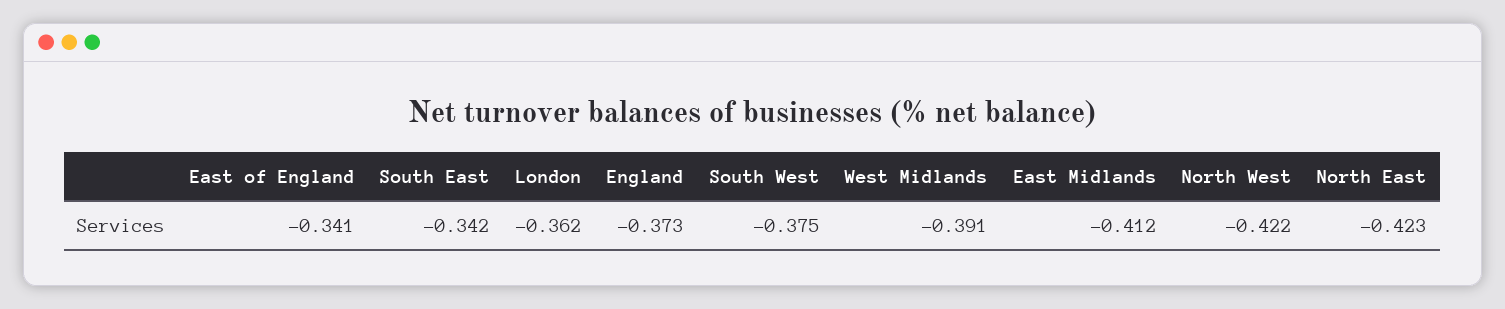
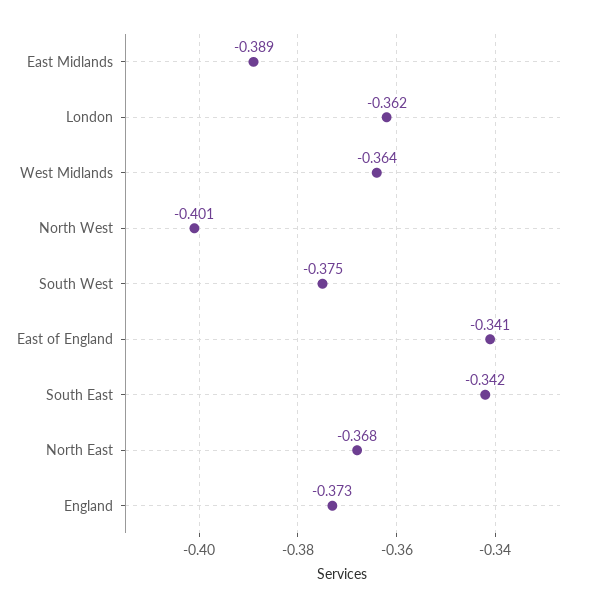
  {
    "East of England": -0.341,
    "South East": -0.342,
    "London": -0.362,
    "England": -0.373,
    "South West": -0.375,
-   "West Midlands": -0.391,
+   "West Midlands": -0.364,
-   "East Midlands": -0.412,
+   "East Midlands": -0.389,
-   "North West": -0.422,
+   "North West": -0.401,
-   "North East": -0.423
+   "North East": -0.368
  }

